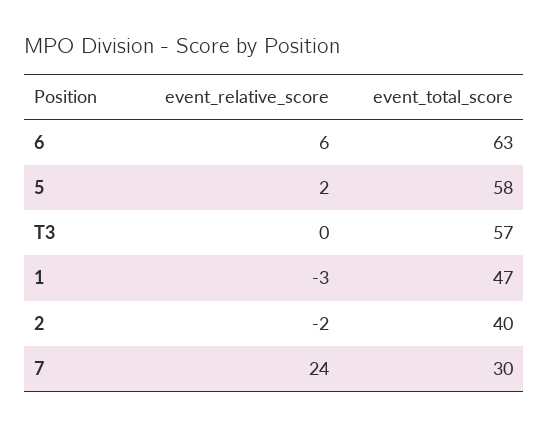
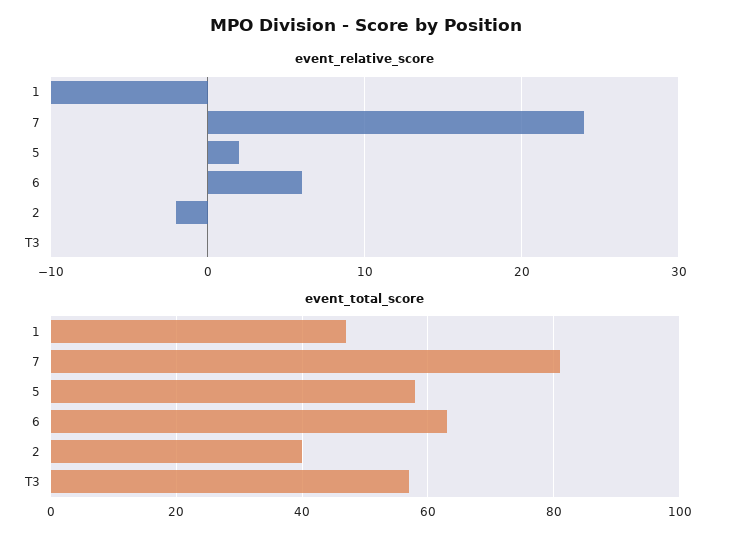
  {
    "event_relative_score": {
      "6": 6,
      "5": 2,
      "T3": 0,
-     "1": -3,
+     "1": -10,
      "2": -2,
      "7": 24
    },
    "event_total_score": {
      "6": 63,
      "5": 58,
      "T3": 57,
      "1": 47,
      "2": 40,
-     "7": 30
+     "7": 80
    }
  }

